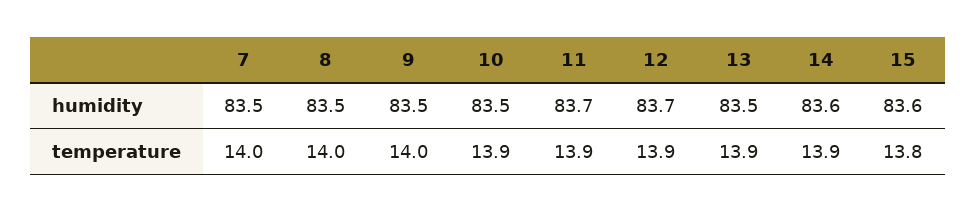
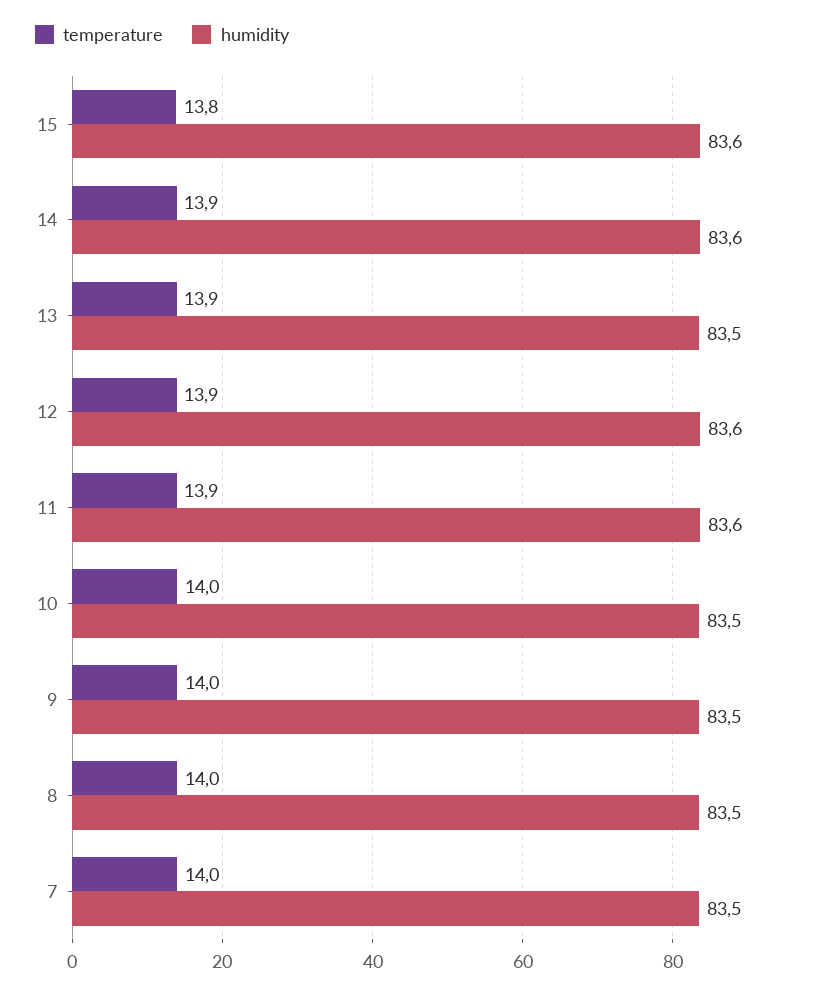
  {
    "humidity": {
      "7": 83.5,
      "8": 83.5,
      "9": 83.5,
      "10": 83.5,
-     "11": 83.7,
+     "11": 83.6,
-     "12": 83.7,
+     "12": 83.6,
      "13": 83.5,
      "14": 83.6,
      "15": 83.6
    },
    "temperature": {
      "7": 14,
      "8": 14,
      "9": 14,
-     "10": 13.9,
+     "10": 14,
      "11": 13.9,
      "12": 13.9,
      "13": 13.9,
      "14": 13.9,
      "15": 13.8
    }
  }

